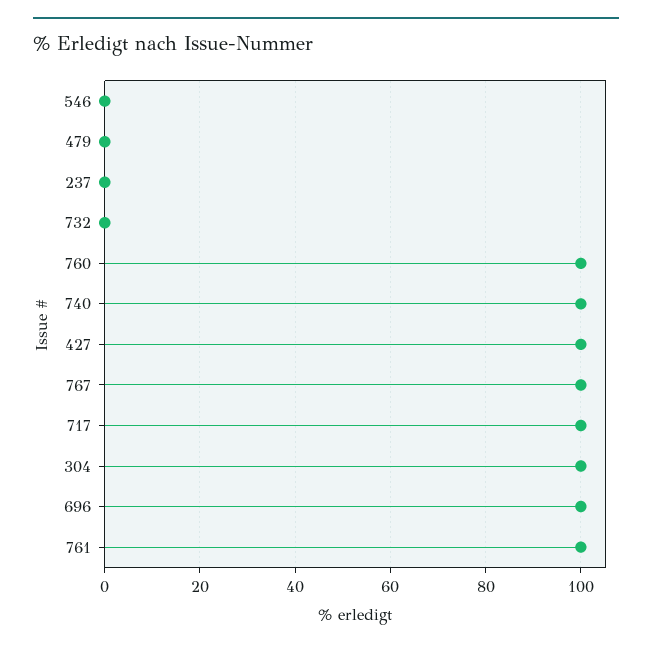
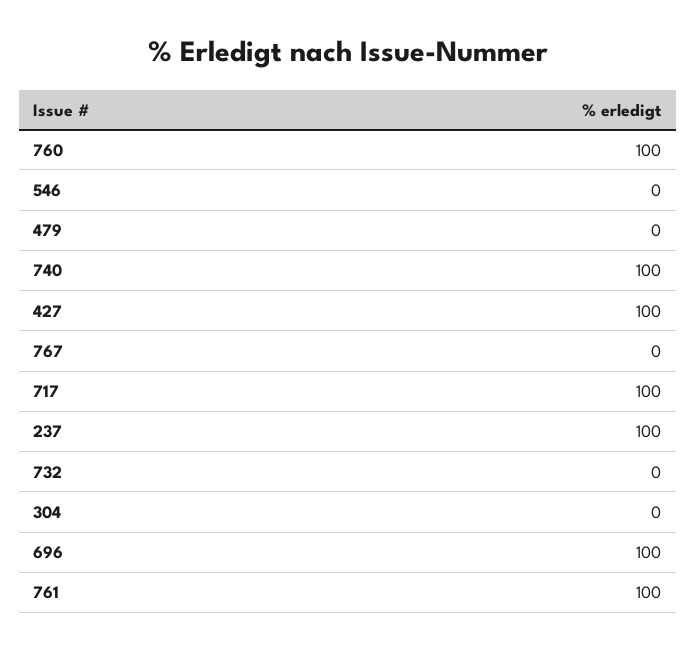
  {
    "546": 0,
    "479": 0,
-   "237": 0,
+   "237": 100,
    "732": 0,
    "760": 100,
    "740": 100,
    "427": 100,
-   "767": 100,
+   "767": 0,
    "717": 100,
-   "304": 100,
+   "304": 0,
    "696": 100,
    "761": 100
  }

